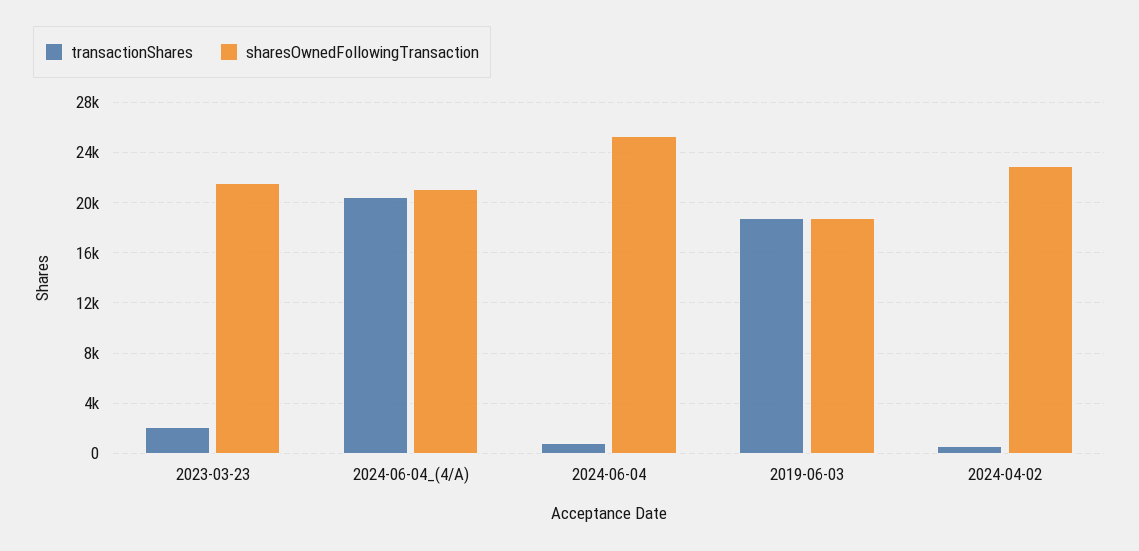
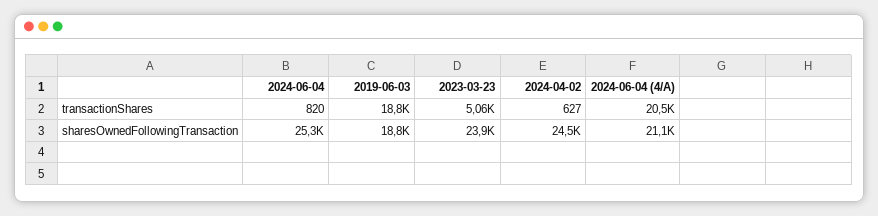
  {
    "transactionShares": {
-     "2023-03-23": 2000,
+     "2023-03-23": 5060,
      "2024-06-04_(4/A)": 20500,
      "2024-06-04": 820,
      "2019-06-03": 18800,
      "2024-04-02": 627
    },
    "sharesOwnedFollowingTransaction": {
-     "2023-03-23": 21500,
+     "2023-03-23": 23900,
      "2024-06-04_(4/A)": 21100,
      "2024-06-04": 25300,
      "2019-06-03": 18800,
-     "2024-04-02": 23000
+     "2024-04-02": 24500
    }
  }

